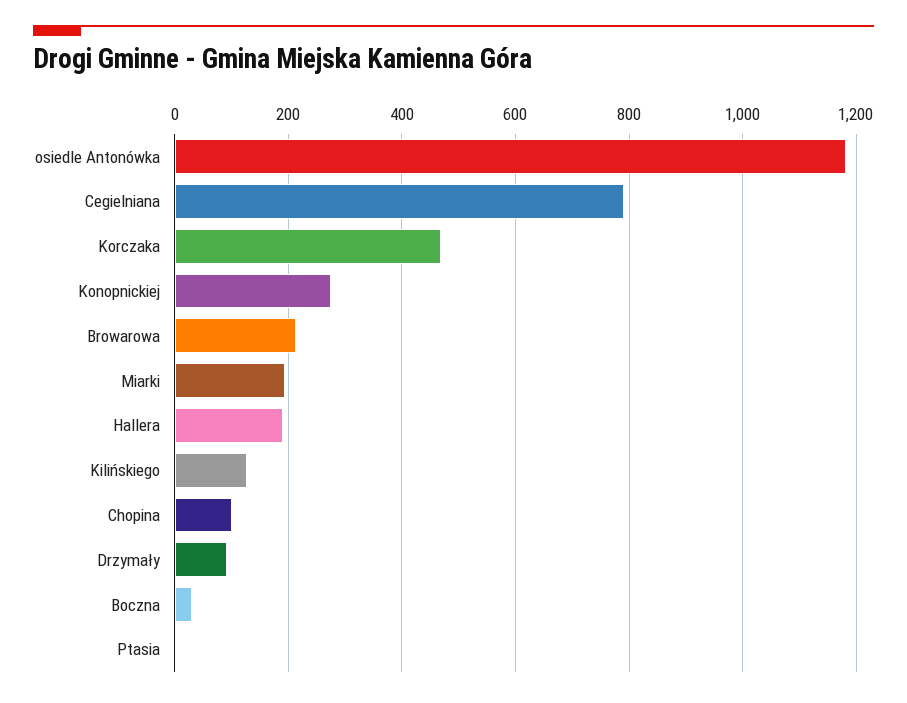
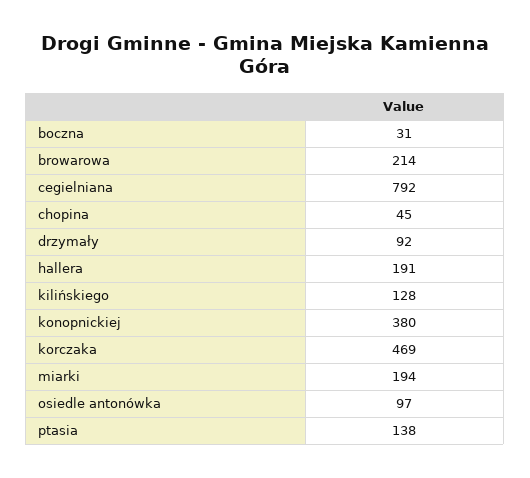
  {
-   "osiedle Antonówka": 1180,
+   "osiedle Antonówka": 97,
    "Cegielniana": 792,
    "Korczaka": 469,
-   "Konopnickiej": 280,
+   "Konopnickiej": 380,
    "Browarowa": 214,
    "Miarki": 194,
    "Hallera": 191,
    "Kilińskiego": 128,
-   "Chopina": 100,
+   "Chopina": 45,
    "Drzymały": 92,
    "Boczna": 31,
-   "Ptasia": 0
+   "Ptasia": 138
  }

